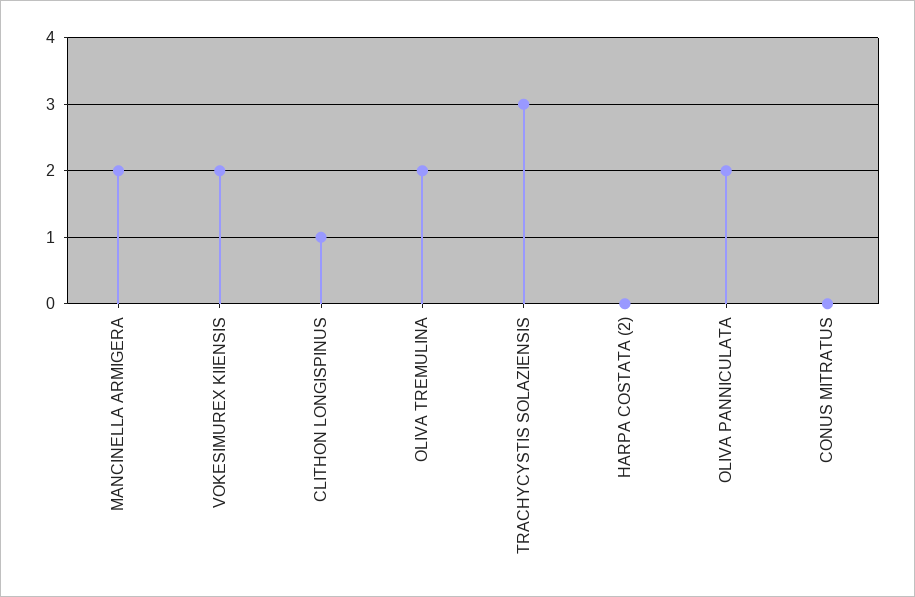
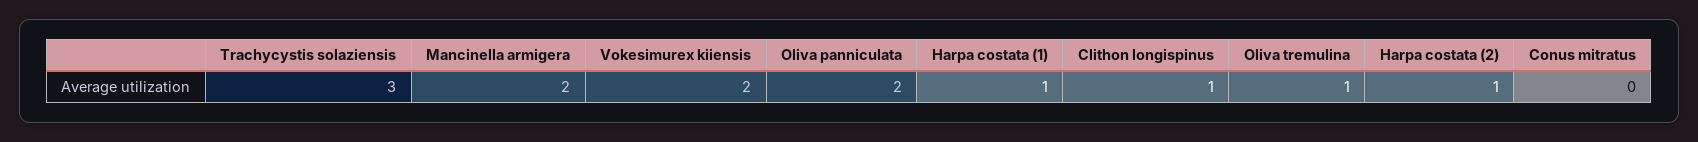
  {
    "MANCINELLA ARMIGERA": 2,
    "VOKESIMUREX KIIENSIS": 2,
    "CLITHON LONGISPINUS": 1,
-   "OLIVA TREMULINA": 2,
+   "OLIVA TREMULINA": 1,
    "TRACHYCYSTIS SOLAZIENSIS": 3,
-   "HARPA COSTATA (2)": 0,
+   "HARPA COSTATA (2)": 1,
    "OLIVA PANNICULATA": 2,
-   "CONUS MITRATUS": 0
+   "CONUS MITRATUS": 0,
+   "Harpa costata (1)": 1
  }

